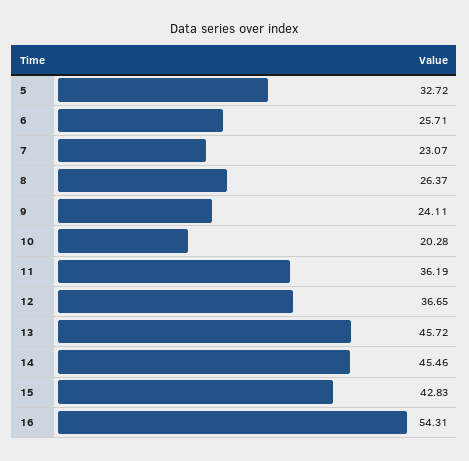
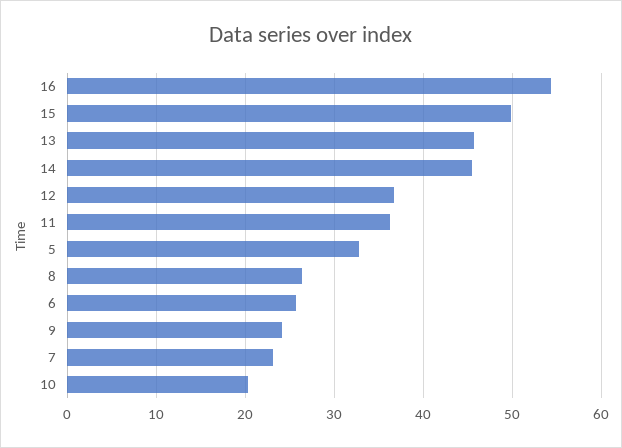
  {
    "5": 32.72,
    "6": 25.71,
    "7": 23.07,
    "8": 26.37,
    "9": 24.11,
    "10": 20.28,
    "11": 36.19,
    "12": 36.65,
    "13": 45.72,
    "14": 45.46,
-   "15": 42.83,
+   "15": 50,
    "16": 54.31
  }

